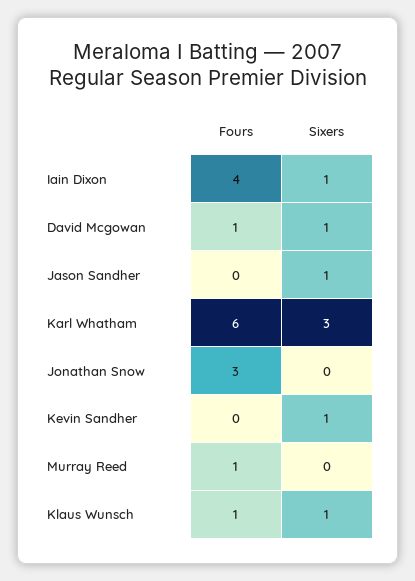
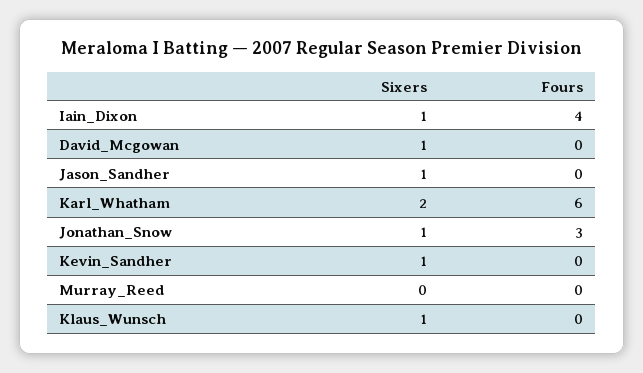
  {
    "Fours": {
      "Iain Dixon": 4,
-     "David Mcgowan": 1,
+     "David Mcgowan": 0,
      "Jason Sandher": 0,
      "Karl Whatham": 6,
      "Jonathan Snow": 3,
      "Kevin Sandher": 0,
-     "Murray Reed": 1,
+     "Murray Reed": 0,
-     "Klaus Wunsch": 1
+     "Klaus Wunsch": 0
    },
    "Sixers": {
      "Iain Dixon": 1,
      "David Mcgowan": 1,
      "Jason Sandher": 1,
-     "Karl Whatham": 3,
+     "Karl Whatham": 2,
-     "Jonathan Snow": 0,
+     "Jonathan Snow": 1,
      "Kevin Sandher": 1,
      "Murray Reed": 0,
      "Klaus Wunsch": 1
    }
  }

